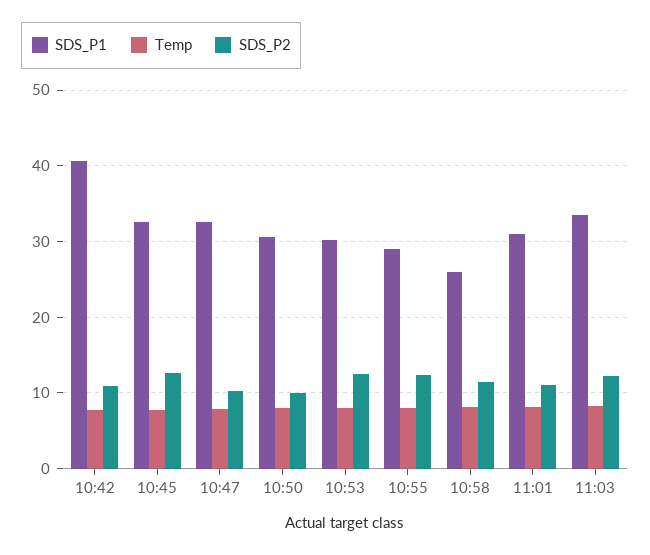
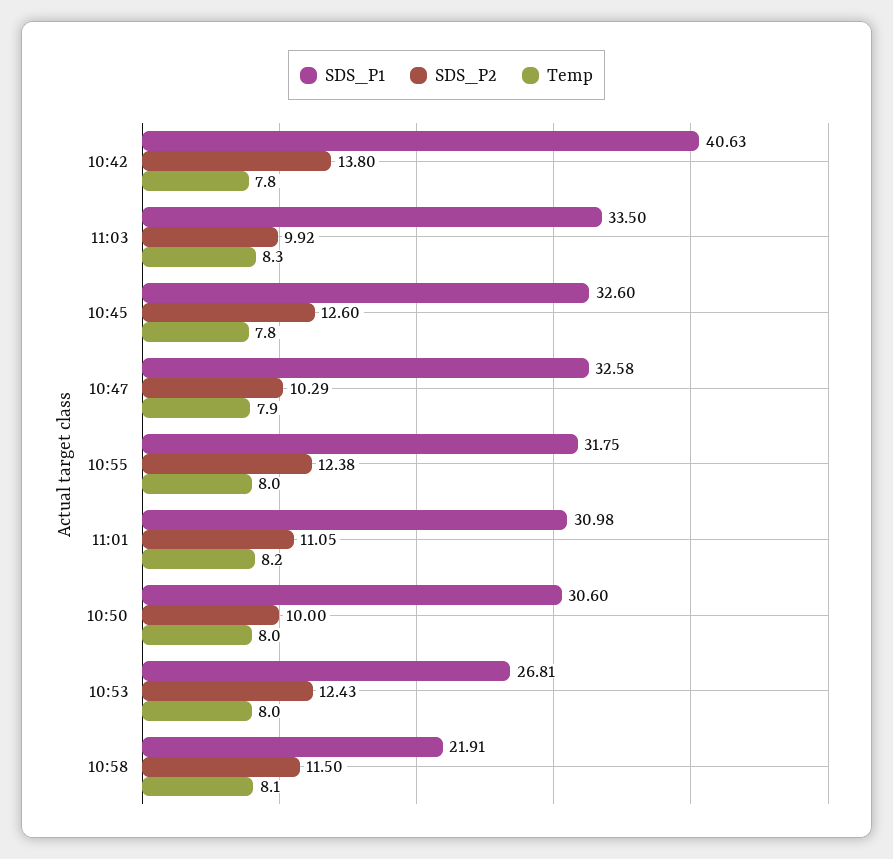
  {
    "SDS_P1": {
      "10:42": 40.63,
      "10:45": 32.6,
      "10:47": 32.58,
      "10:50": 30.6,
-     "10:53": 30,
+     "10:53": 26.81,
-     "10:55": 29,
+     "10:55": 31.75,
-     "10:58": 26,
+     "10:58": 21.91,
      "11:01": 30.98,
      "11:03": 33.5
    },
    "Temp": {
      "10:42": 7.8,
      "10:45": 7.8,
      "10:47": 7.9,
      "10:50": 8,
      "10:53": 8,
      "10:55": 8,
      "10:58": 8.1,
      "11:01": 8.2,
      "11:03": 8.3
    },
    "SDS_P2": {
-     "10:42": 11,
+     "10:42": 13.8,
      "10:45": 12.6,
      "10:47": 10.29,
      "10:50": 10,
      "10:53": 12.43,
      "10:55": 12.38,
      "10:58": 11.5,
      "11:01": 11.05,
-     "11:03": 12
+     "11:03": 9.92
    }
  }

